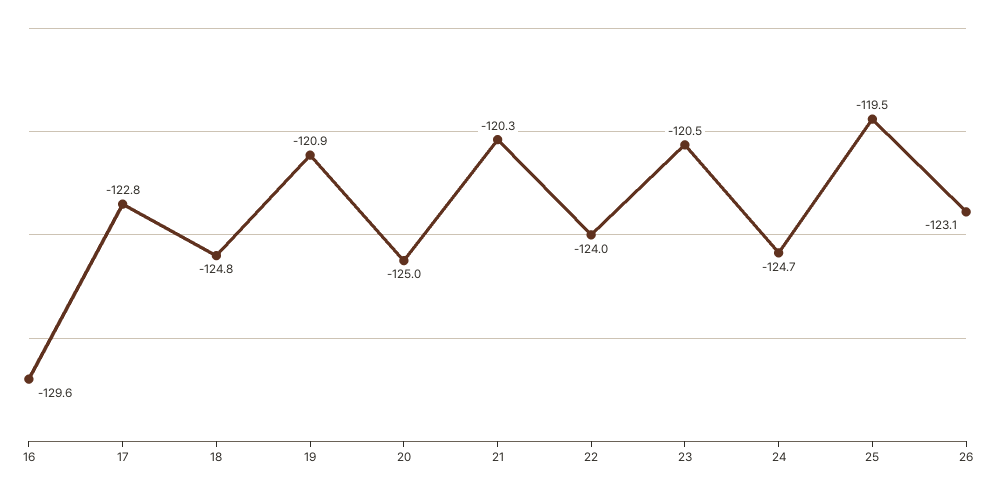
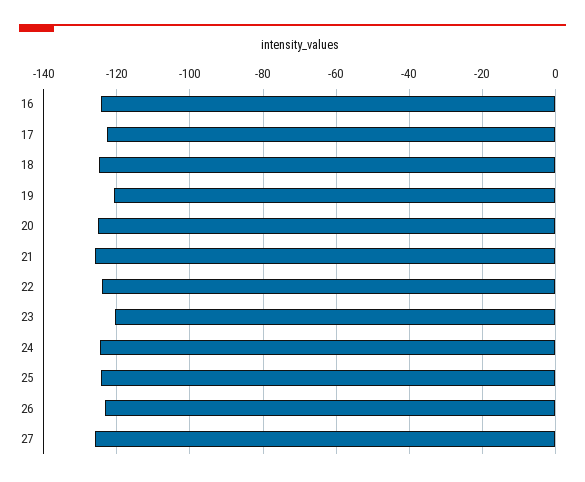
  {
-   "16": -129.6,
+   "16": -124,
    "17": -122.8,
    "18": -124.8,
    "19": -120.9,
    "20": -125,
-   "21": -120.3,
+   "21": -126,
    "22": -124,
    "23": -120.5,
    "24": -124.7,
-   "25": -119.5,
+   "25": -124,
-   "26": -123.1
+   "26": -123.1,
+   "27": -126
  }

